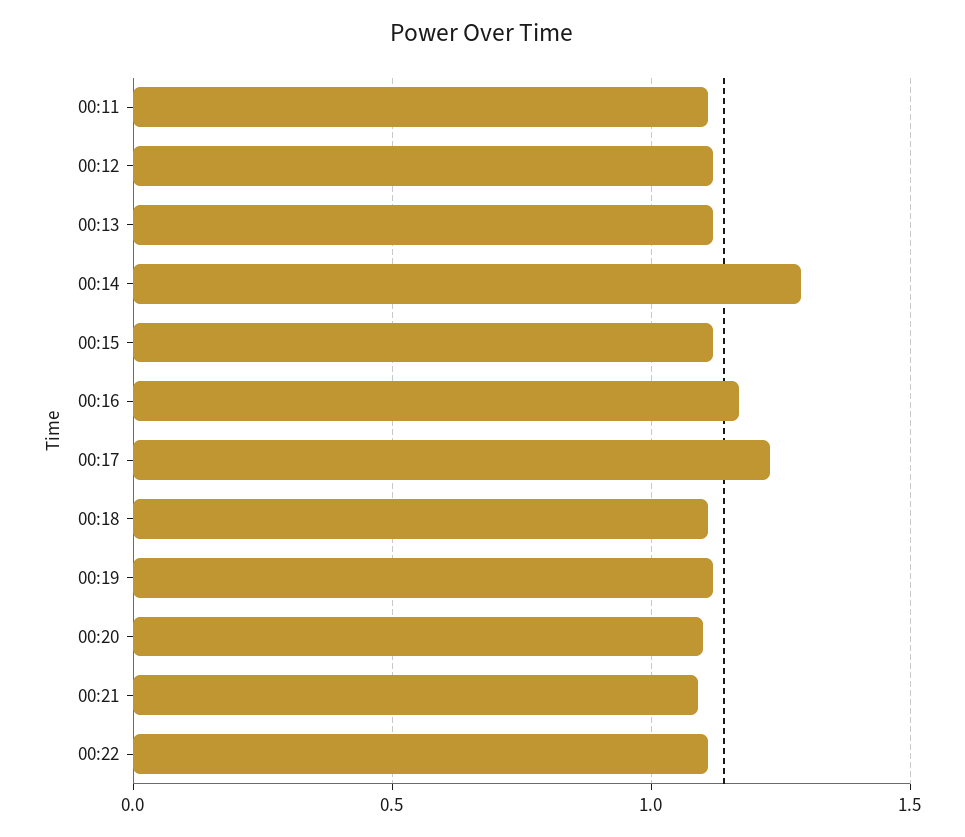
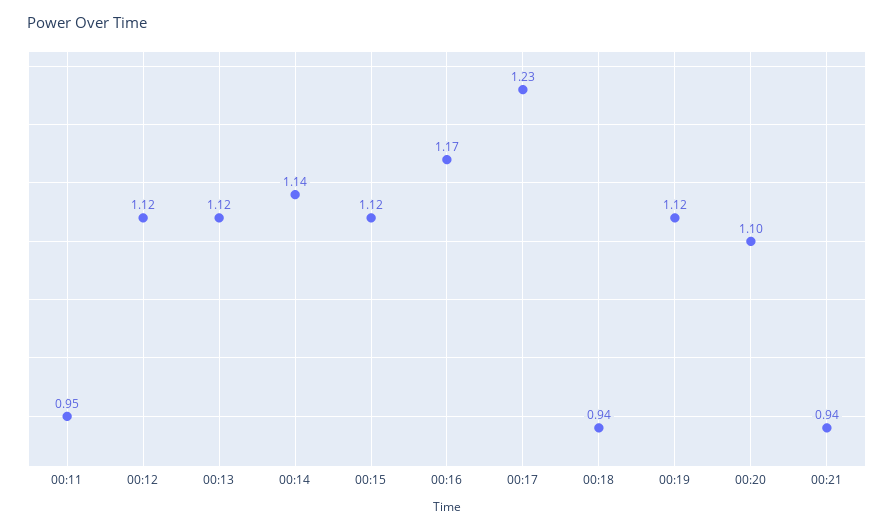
  {
-   "00:11": 1.1,
+   "00:11": 0.95,
    "00:12": 1.12,
    "00:13": 1.12,
-   "00:14": 1.3,
+   "00:14": 1.14,
    "00:15": 1.12,
    "00:16": 1.17,
    "00:17": 1.23,
-   "00:18": 1.1,
+   "00:18": 0.94,
    "00:19": 1.12,
    "00:20": 1.1,
-   "00:21": 1.1,
+   "00:21": 0.94
-   "00:22": 1.1
  }

